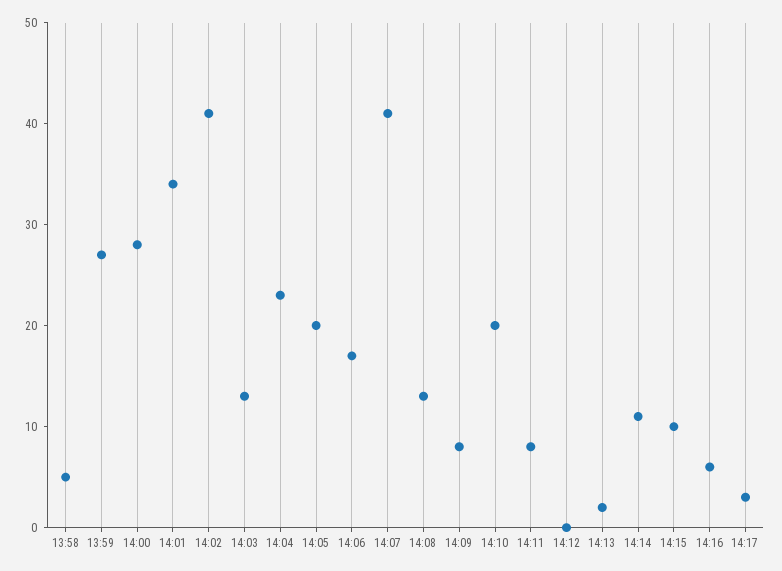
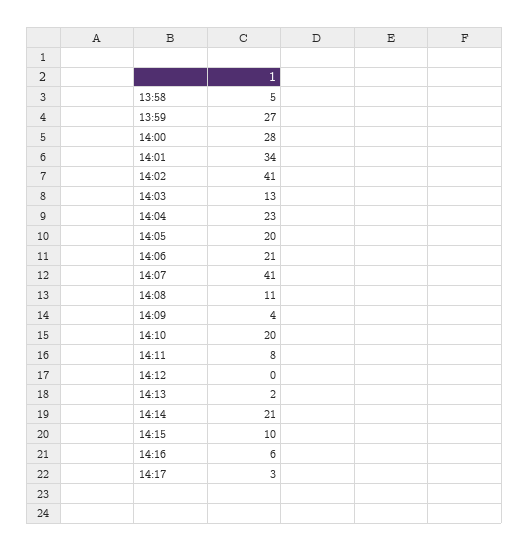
  {
    "13:58": 5,
    "13:59": 27,
    "14:00": 28,
    "14:01": 34,
    "14:02": 41,
    "14:03": 13,
    "14:04": 23,
    "14:05": 20,
-   "14:06": 17,
+   "14:06": 21,
    "14:07": 41,
-   "14:08": 13,
+   "14:08": 11,
-   "14:09": 8,
+   "14:09": 4,
    "14:10": 20,
    "14:11": 8,
    "14:12": 0,
    "14:13": 2,
-   "14:14": 11,
+   "14:14": 21,
    "14:15": 10,
    "14:16": 6,
    "14:17": 3
  }

